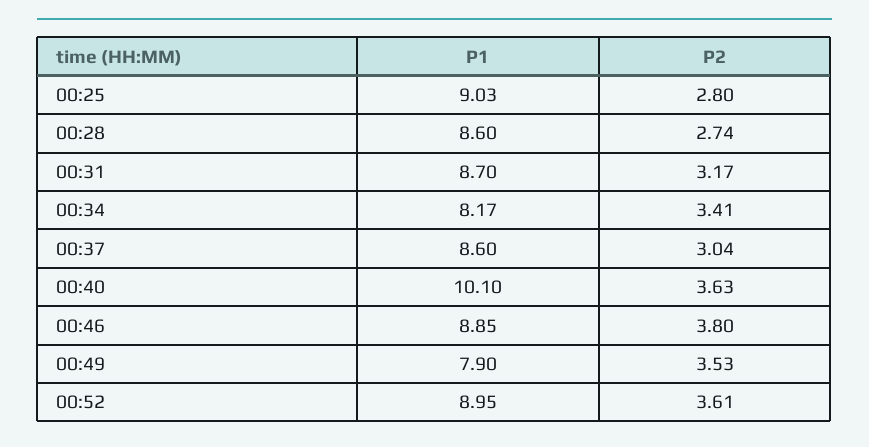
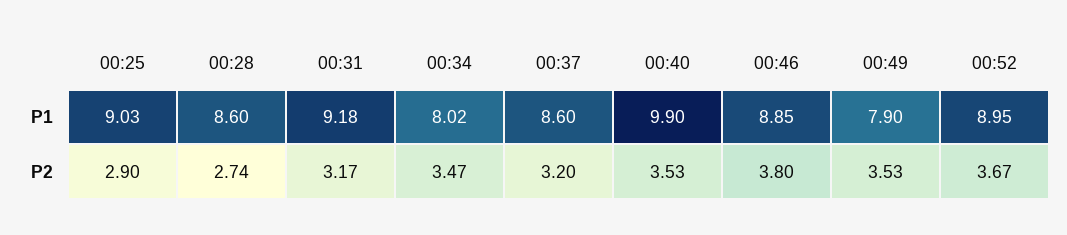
  {
    "P1": {
      "00:25": 9.03,
      "00:28": 8.6,
-     "00:31": 8.7,
+     "00:31": 9.18,
-     "00:34": 8.17,
+     "00:34": 8.02,
      "00:37": 8.6,
-     "00:40": 10.1,
+     "00:40": 9.9,
      "00:46": 8.85,
      "00:49": 7.9,
      "00:52": 8.95
    },
    "P2": {
-     "00:25": 2.8,
+     "00:25": 2.9,
      "00:28": 2.74,
      "00:31": 3.17,
-     "00:34": 3.41,
+     "00:34": 3.47,
-     "00:37": 3.04,
+     "00:37": 3.2,
-     "00:40": 3.63,
+     "00:40": 3.53,
      "00:46": 3.8,
      "00:49": 3.53,
-     "00:52": 3.61
+     "00:52": 3.67
    }
  }

